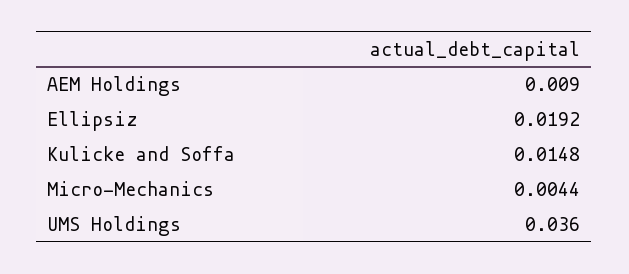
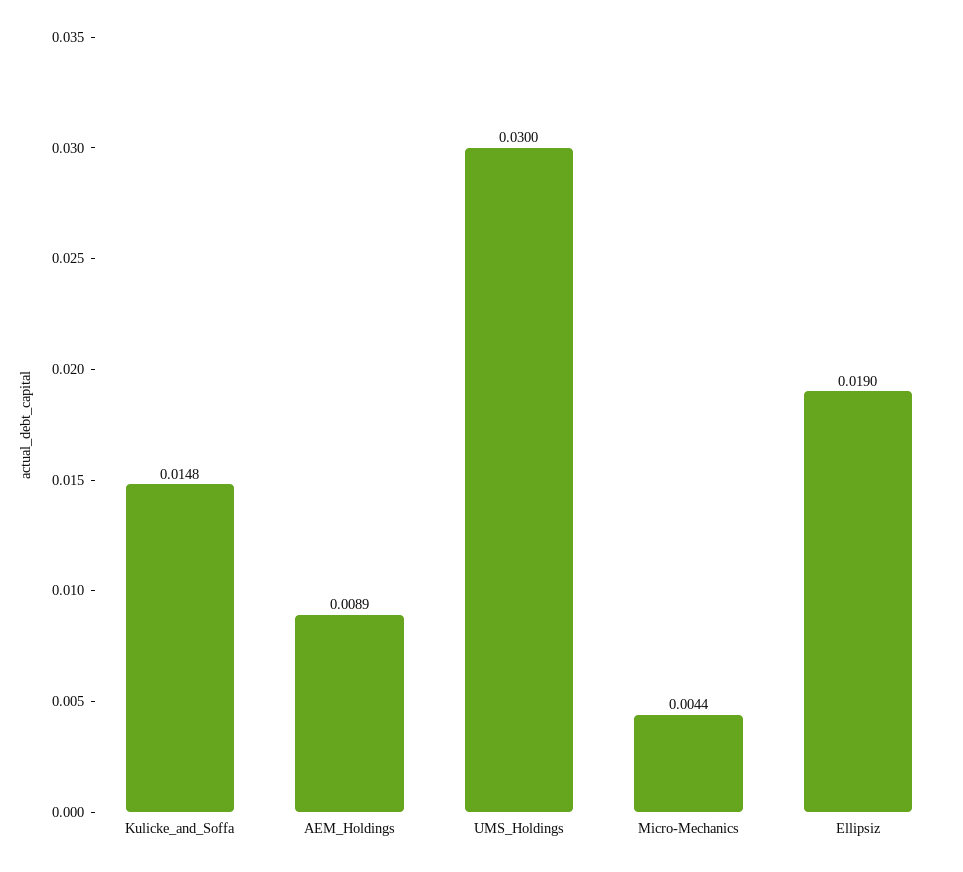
  {
-   "AEM Holdings": 0.009,
+   "AEM Holdings": 0.0089,
-   "Ellipsiz": 0.0192,
+   "Ellipsiz": 0.019,
    "Kulicke and Soffa": 0.0148,
    "Micro-Mechanics": 0.0044,
-   "UMS Holdings": 0.036
+   "UMS Holdings": 0.03
  }

